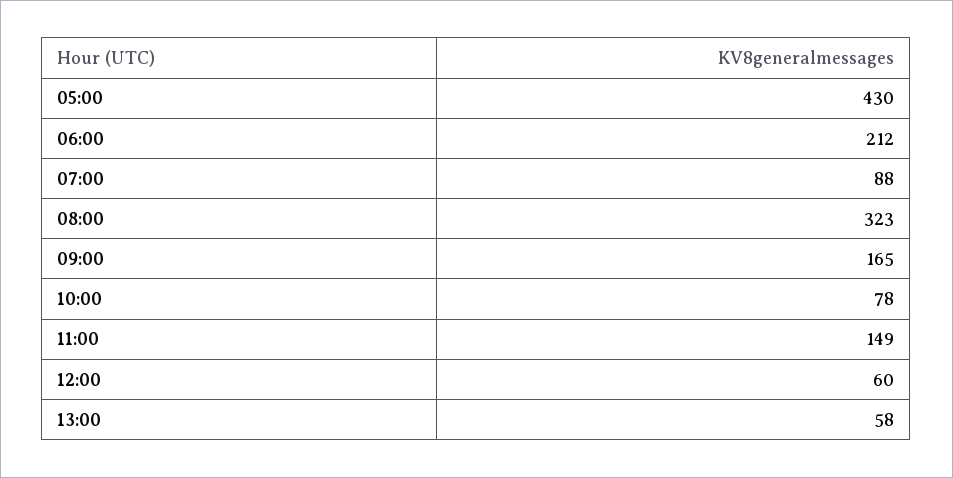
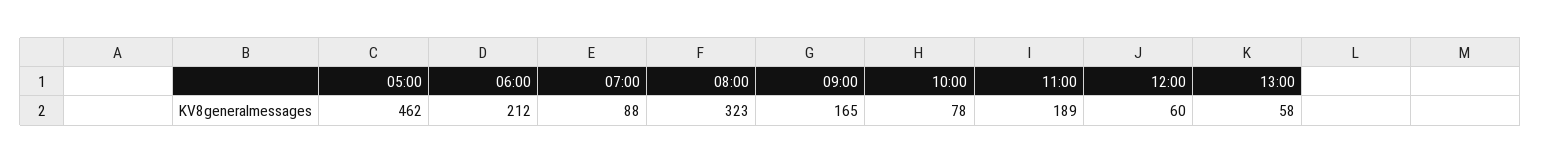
  {
-   "05:00": 430,
+   "05:00": 462,
    "06:00": 212,
    "07:00": 88,
    "08:00": 323,
    "09:00": 165,
    "10:00": 78,
-   "11:00": 149,
+   "11:00": 189,
    "12:00": 60,
    "13:00": 58
  }

